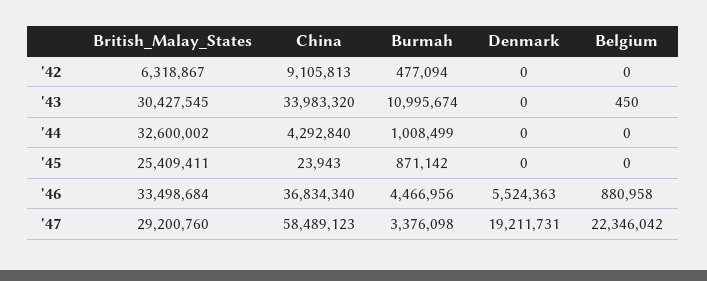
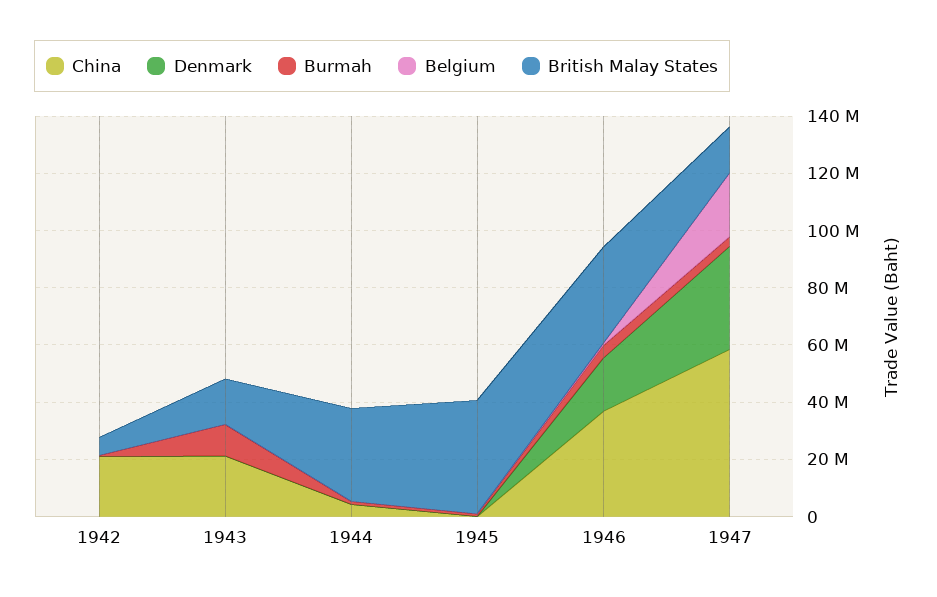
  {
    "British_Malay_States": {
      "'42": 6318867,
-     "'43": 30427545,
+     "'43": 15000000,
      "'44": 32600002,
-     "'45": 25409411,
+     "'45": 40000000,
      "'46": 33498684,
-     "'47": 29200760
+     "'47": 15000000
    },
    "China": {
-     "'42": 9105813,
+     "'42": 20000000,
-     "'43": 33983320,
+     "'43": 20000000,
      "'44": 4292840,
      "'45": 23943,
      "'46": 36834340,
      "'47": 58489123
    },
    "Burmah": {
      "'42": 477094,
      "'43": 10995674,
      "'44": 1008499,
      "'45": 871142,
      "'46": 4466956,
      "'47": 3376098
    },
    "Denmark": {
      "'42": 0,
      "'43": 0,
      "'44": 0,
      "'45": 0,
-     "'46": 5524363,
+     "'46": 20000000,
-     "'47": 19211731
+     "'47": 35000000
    },
    "Belgium": {
      "'42": 0,
      "'43": 450,
      "'44": 0,
      "'45": 0,
      "'46": 880958,
      "'47": 22346042
    }
  }

